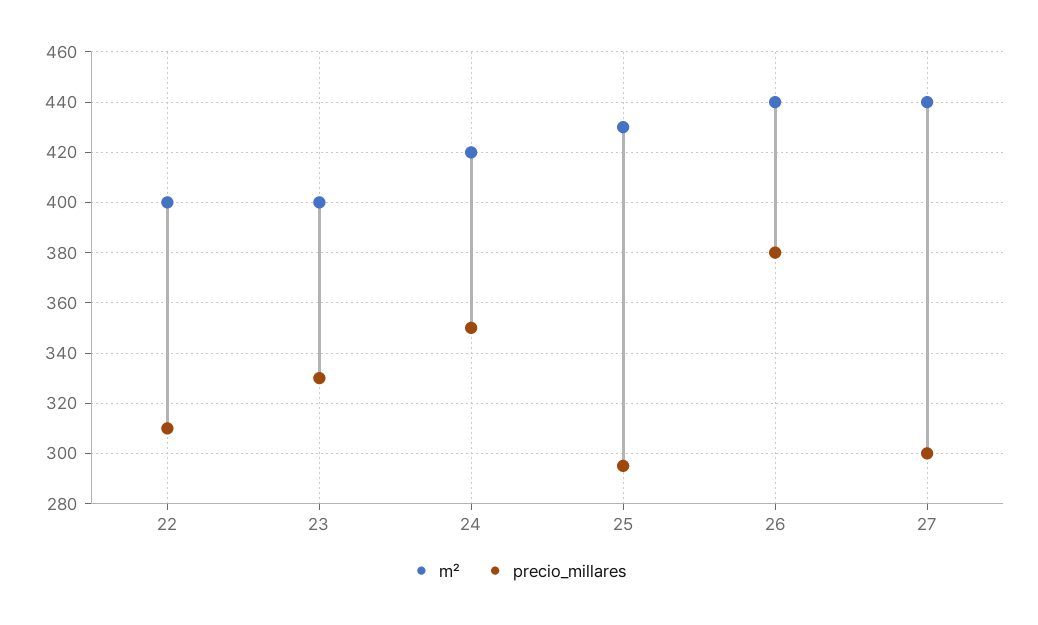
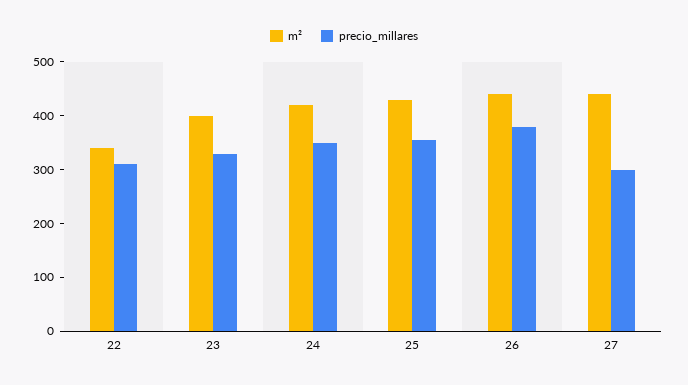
  {
    "m²": {
-     "22": 400,
+     "22": 340,
      "23": 400,
      "24": 420,
      "25": 430,
      "26": 440,
      "27": 440
    },
    "precio_millares": {
      "22": 310,
      "23": 330,
      "24": 350,
-     "25": 295,
+     "25": 360,
      "26": 380,
      "27": 300
    }
  }

